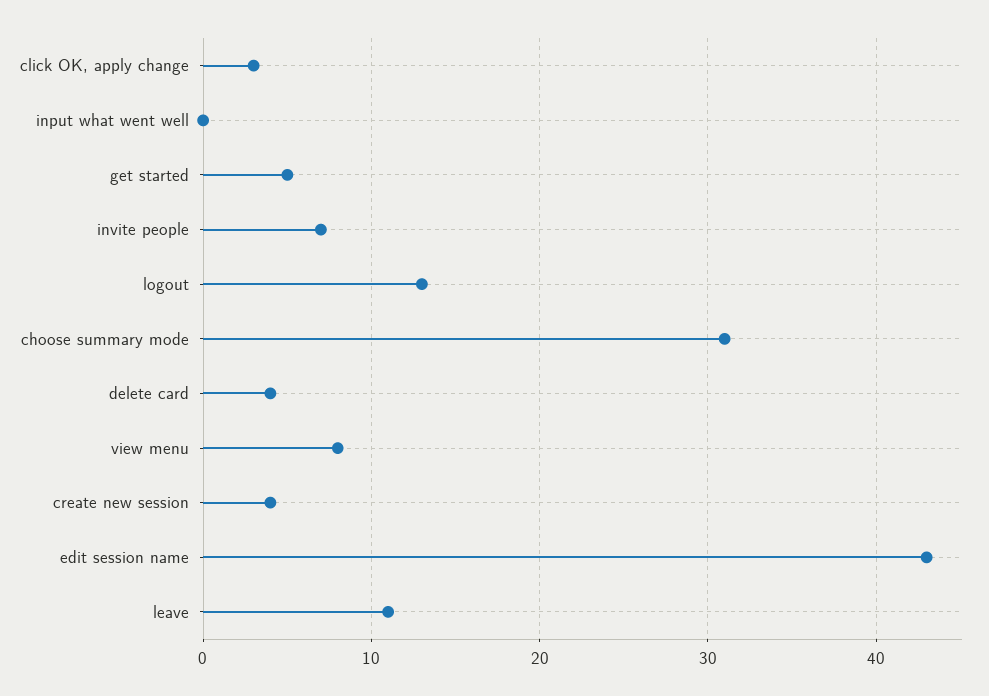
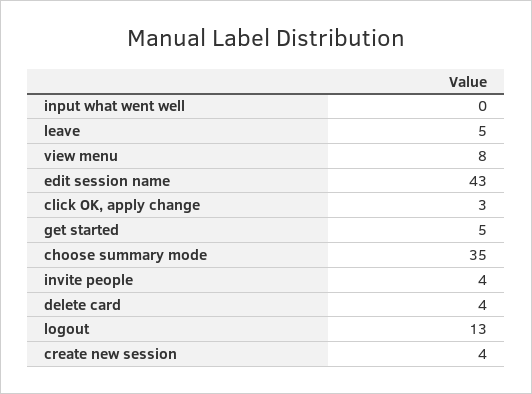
  {
    "click OK, apply change": 3,
    "input what went well": 0,
    "get started": 5,
-   "invite people": 7,
+   "invite people": 4,
    "logout": 13,
-   "choose summary mode": 31,
+   "choose summary mode": 35,
    "delete card": 4,
    "view menu": 8,
    "create new session": 4,
    "edit session name": 43,
-   "leave": 11
+   "leave": 5
  }

